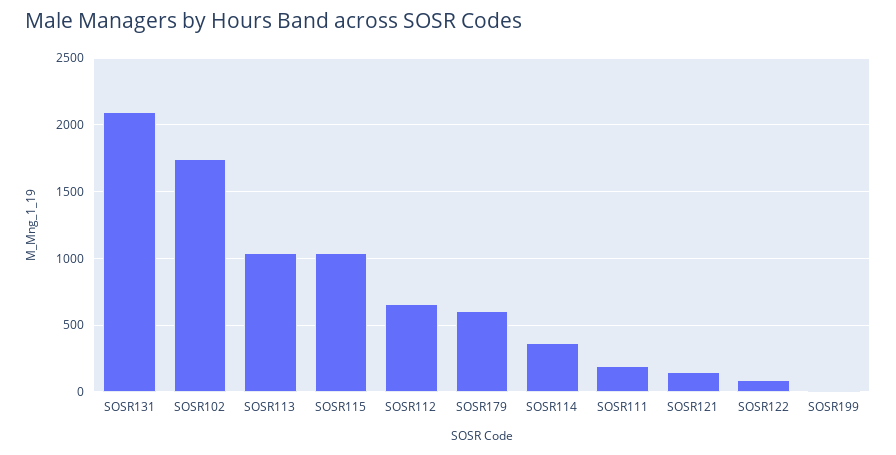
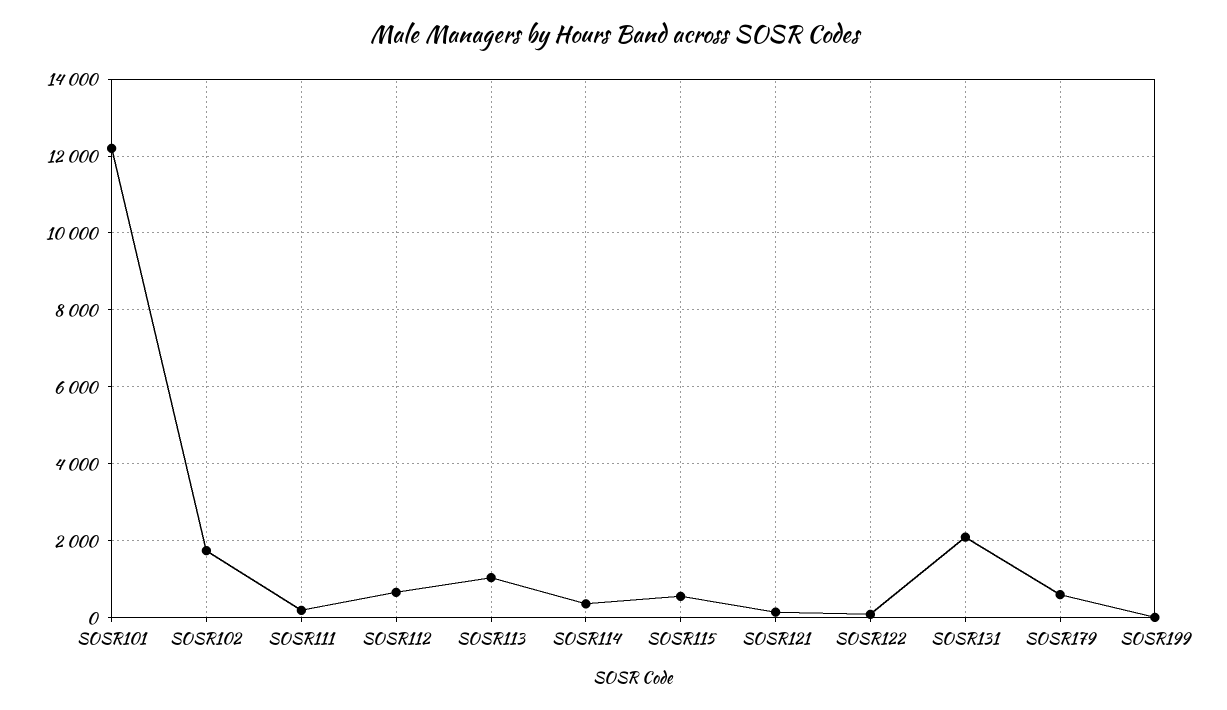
  {
    "SOSR131": 2100,
    "SOSR102": 1750,
    "SOSR113": 1050,
-   "SOSR115": 1050,
+   "SOSR115": 600,
    "SOSR112": 650,
    "SOSR179": 600,
    "SOSR114": 350,
    "SOSR111": 200,
    "SOSR121": 150,
    "SOSR122": 100,
-   "SOSR199": 0
+   "SOSR199": 0,
+   "SOSR101": 12200
  }

